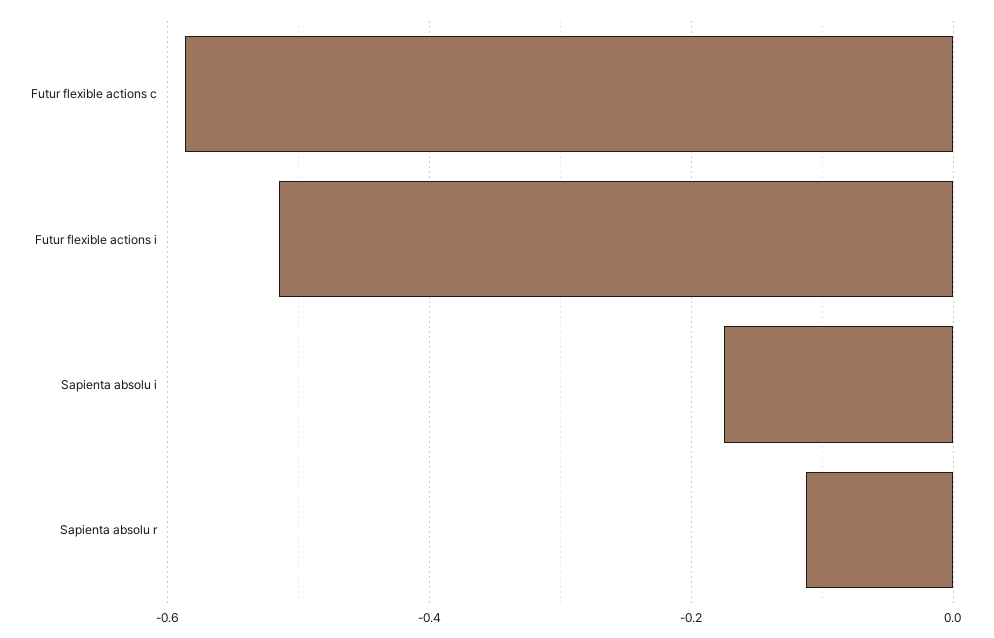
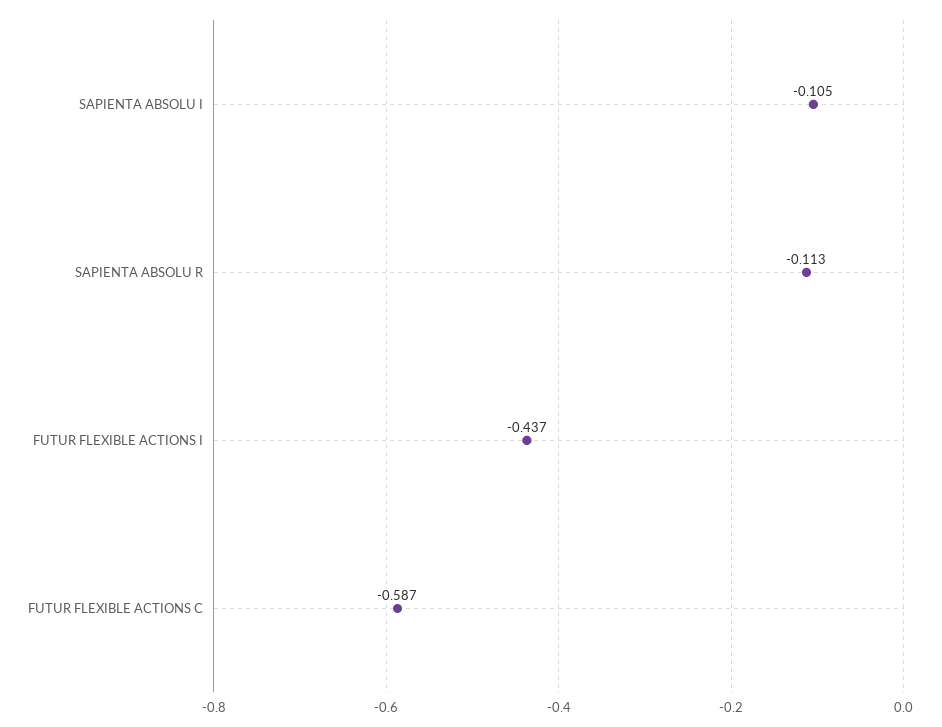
  {
    "Futur flexible actions c": -0.587,
-   "Futur flexible actions i": -0.52,
+   "Futur flexible actions i": -0.437,
-   "Sapienta absolu i": -0.18,
+   "Sapienta absolu i": -0.105,
    "Sapienta absolu r": -0.113
  }

